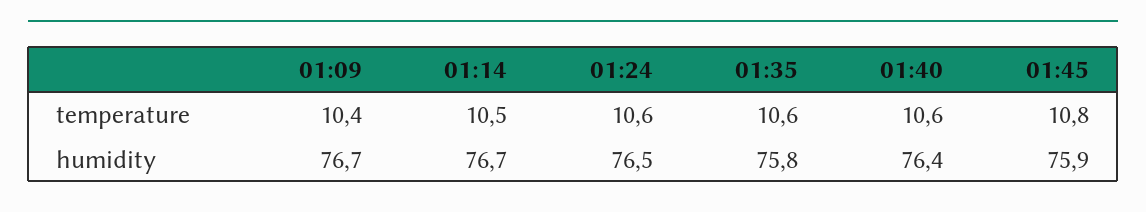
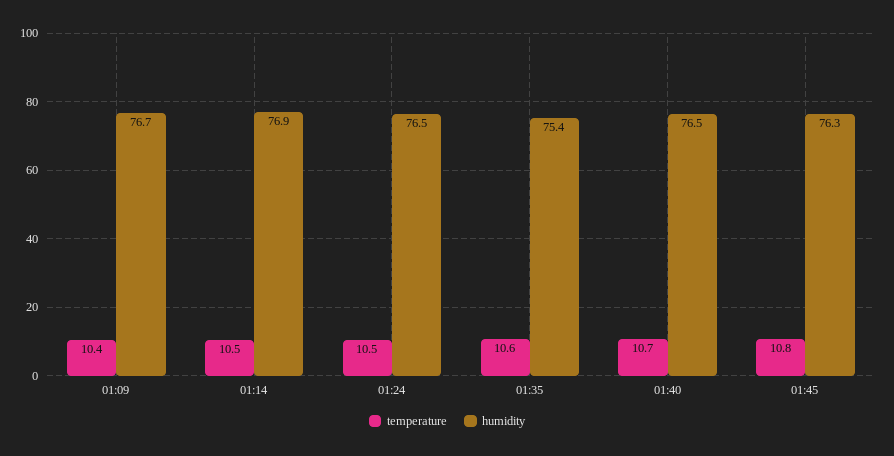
  {
    "temperature": {
      "01:09": 10.4,
      "01:14": 10.5,
-     "01:24": 10.6,
+     "01:24": 10.5,
      "01:35": 10.6,
-     "01:40": 10.6,
+     "01:40": 10.7,
      "01:45": 10.8
    },
    "humidity": {
      "01:09": 76.7,
-     "01:14": 76.7,
+     "01:14": 76.9,
      "01:24": 76.5,
-     "01:35": 75.8,
+     "01:35": 75.4,
-     "01:40": 76.4,
+     "01:40": 76.5,
-     "01:45": 75.9
+     "01:45": 76.3
    }
  }

